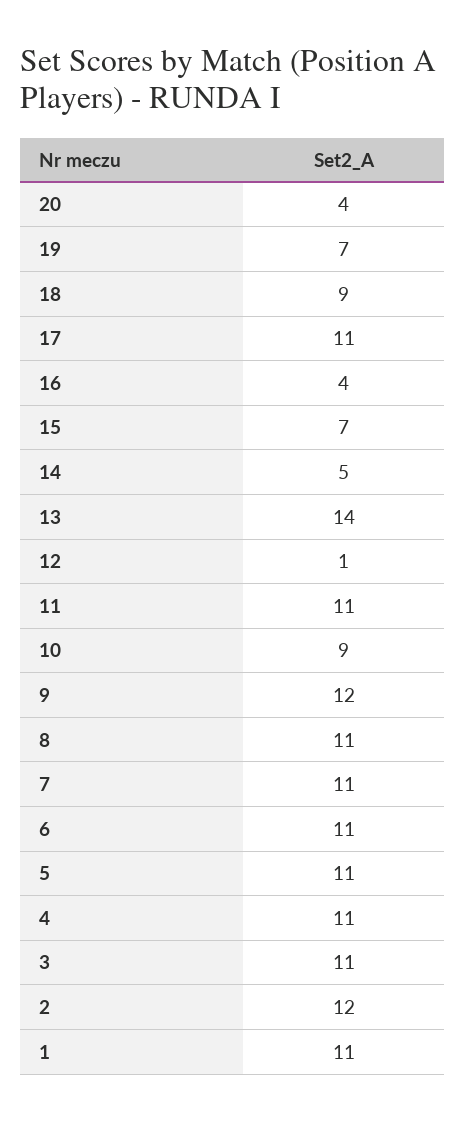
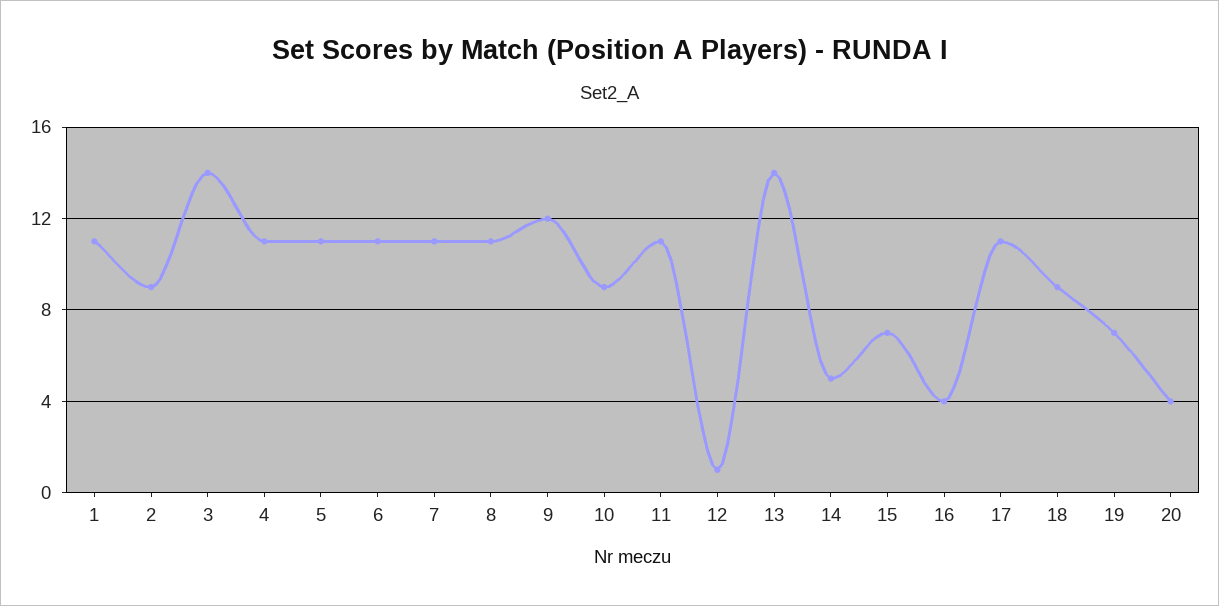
  {
    "20": 4,
    "19": 7,
    "18": 9,
    "17": 11,
    "16": 4,
    "15": 7,
    "14": 5,
    "13": 14,
    "12": 1,
    "11": 11,
    "10": 9,
    "9": 12,
    "8": 11,
    "7": 11,
    "6": 11,
    "5": 11,
    "4": 11,
-   "3": 11,
+   "3": 14,
-   "2": 12,
+   "2": 9,
    "1": 11
  }

